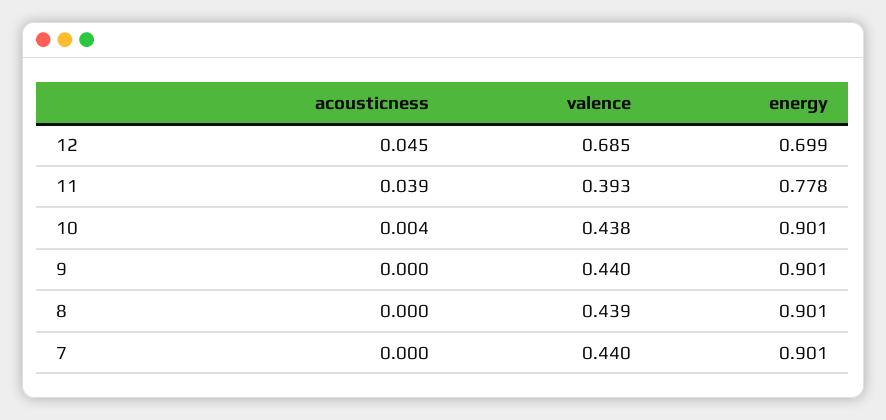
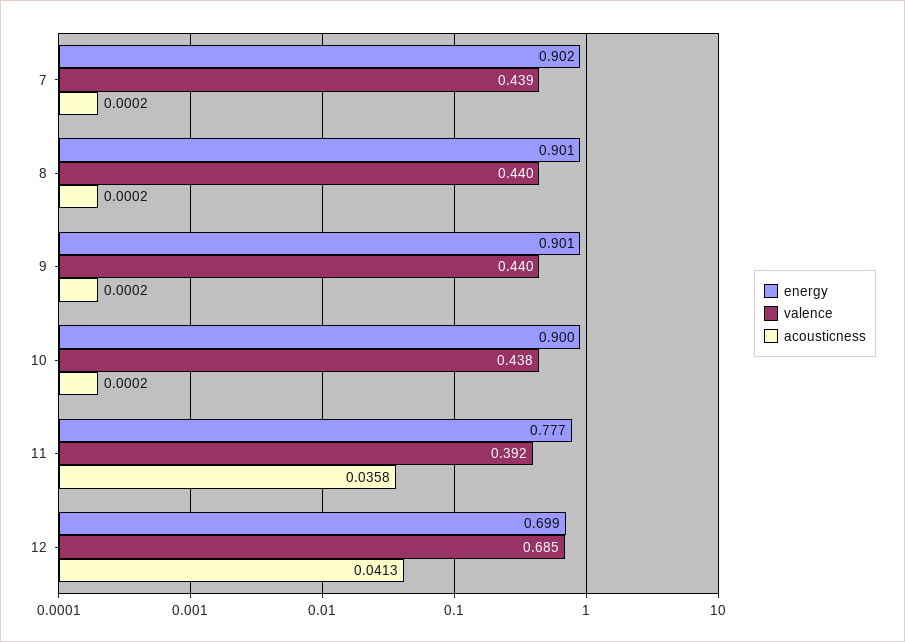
  {
    "acousticness": {
-     "12": 0.045,
+     "12": 0.0413,
-     "11": 0.039,
+     "11": 0.0358,
-     "10": 0.004,
+     "10": 0.0002,
      "9": 0.0002,
      "8": 0.0002,
      "7": 0.0002
    },
    "valence": {
      "12": 0.685,
-     "11": 0.393,
+     "11": 0.392,
      "10": 0.438,
      "9": 0.44,
-     "8": 0.439,
+     "8": 0.44,
-     "7": 0.44
+     "7": 0.439
    },
    "energy": {
      "12": 0.699,
-     "11": 0.778,
+     "11": 0.777,
-     "10": 0.901,
+     "10": 0.9,
      "9": 0.901,
      "8": 0.901,
-     "7": 0.901
+     "7": 0.902
    }
  }

